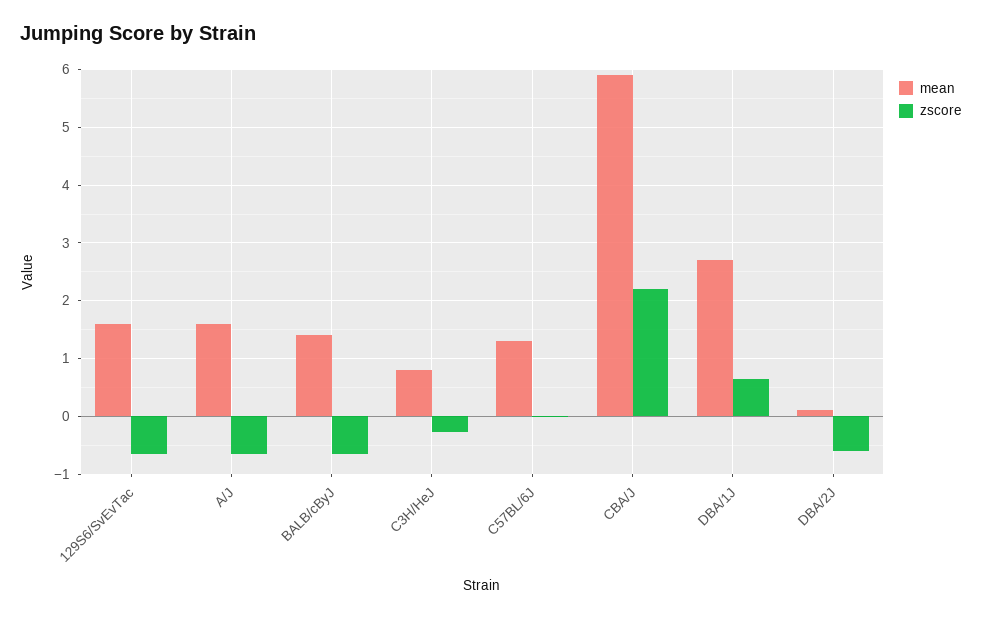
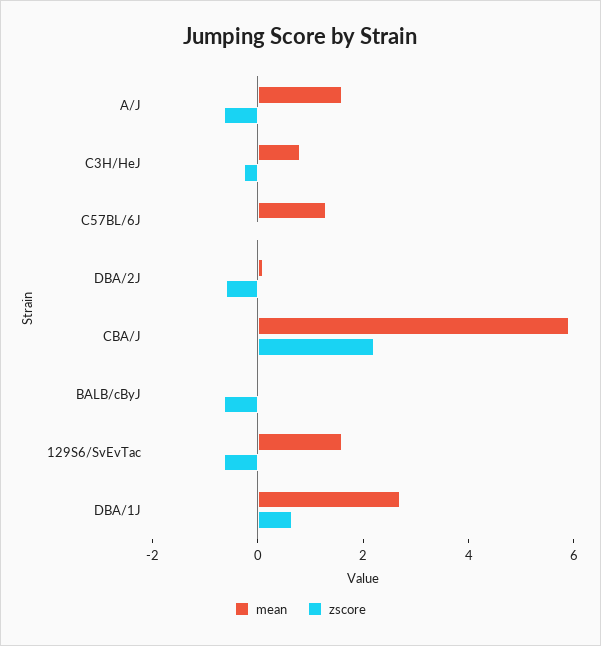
  {
    "mean": {
      "129S6/SvEvTac": 1.6,
      "A/J": 1.6,
-     "BALB/cByJ": 1.4,
+     "BALB/cByJ": 0,
      "C3H/HeJ": 0.8,
      "C57BL/6J": 1.4,
      "CBA/J": 6,
      "DBA/1J": 2.8,
      "DBA/2J": 0.2
    },
    "zscore": {
      "129S6/SvEvTac": -0.6,
      "A/J": -0.6,
      "BALB/cByJ": -0.6,
      "C3H/HeJ": -0.2,
      "C57BL/6J": 0,
      "CBA/J": 2.2,
      "DBA/1J": 0.6,
      "DBA/2J": -0.6
    }
  }

